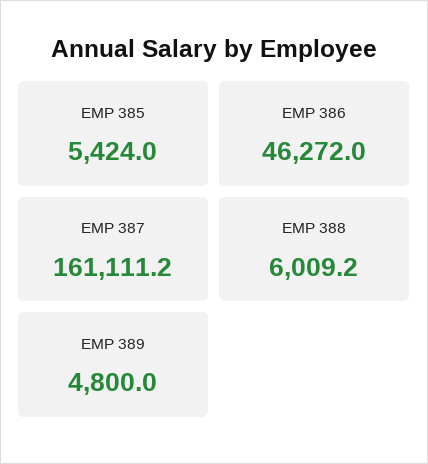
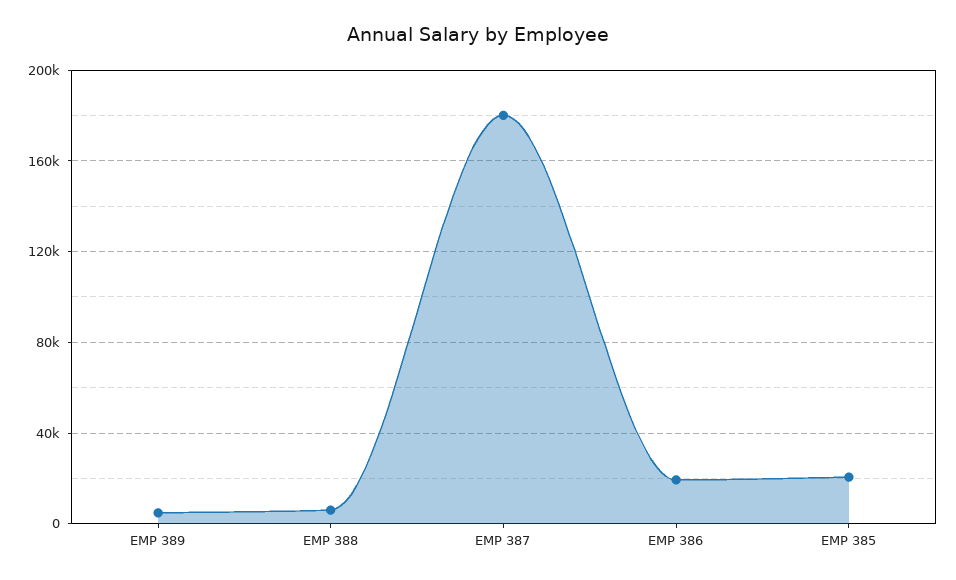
  {
-   "EMP 385": 5424,
+   "EMP 385": 20000,
-   "EMP 386": 46272,
+   "EMP 386": 20000,
-   "EMP 387": 161111.2,
+   "EMP 387": 180000,
    "EMP 388": 6009.2,
    "EMP 389": 4800
  }

